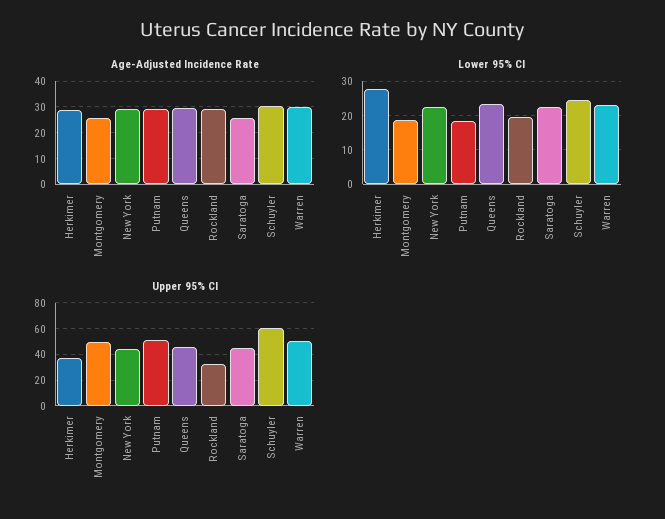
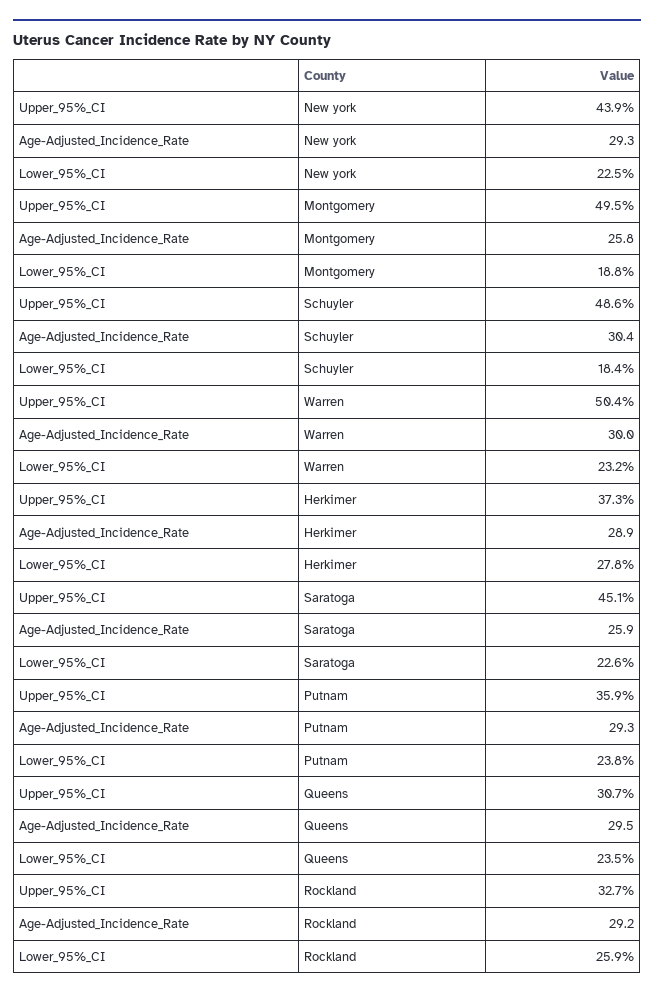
  {
    "Age-Adjusted Incidence Rate": {
      "Herkimer": 28.9,
      "Montgomery": 25.8,
      "New York": 29.3,
      "Putnam": 29.3,
      "Queens": 29.5,
      "Rockland": 29.2,
      "Saratoga": 25.9,
      "Schuyler": 30.4,
      "Warren": 30
    },
    "Lower 95% CI": {
      "Herkimer": 27.8,
      "Montgomery": 18.8,
      "New York": 22.5,
-     "Putnam": 18,
+     "Putnam": 23.8,
      "Queens": 23.5,
-     "Rockland": 20,
+     "Rockland": 25.9,
      "Saratoga": 22.6,
-     "Schuyler": 24,
+     "Schuyler": 18.4,
      "Warren": 23.2
    },
    "Upper 95% CI": {
      "Herkimer": 37.3,
      "Montgomery": 49.5,
      "New York": 43.9,
-     "Putnam": 50,
+     "Putnam": 35.9,
-     "Queens": 45,
+     "Queens": 30.7,
      "Rockland": 32.7,
      "Saratoga": 45.1,
-     "Schuyler": 60,
+     "Schuyler": 48.6,
      "Warren": 50.4
    }
  }

